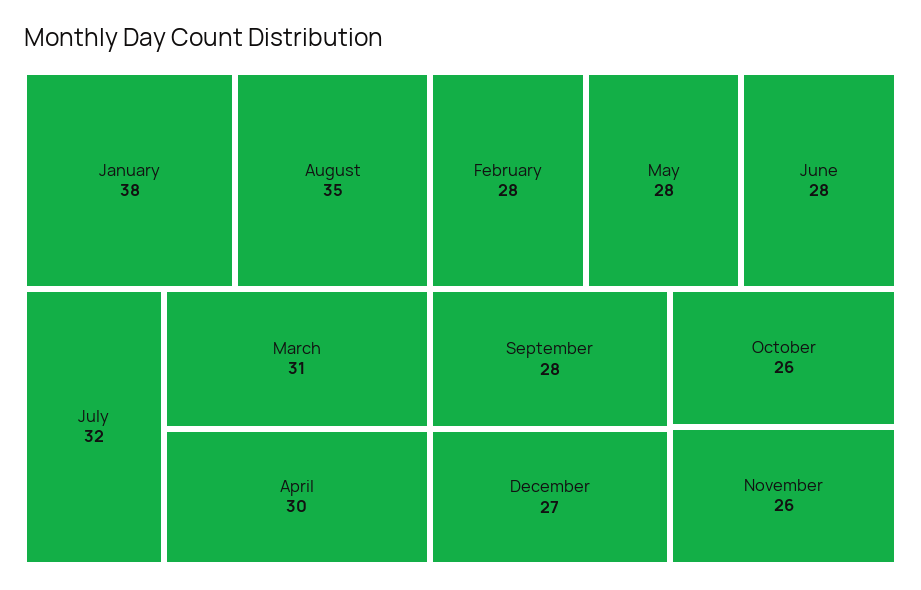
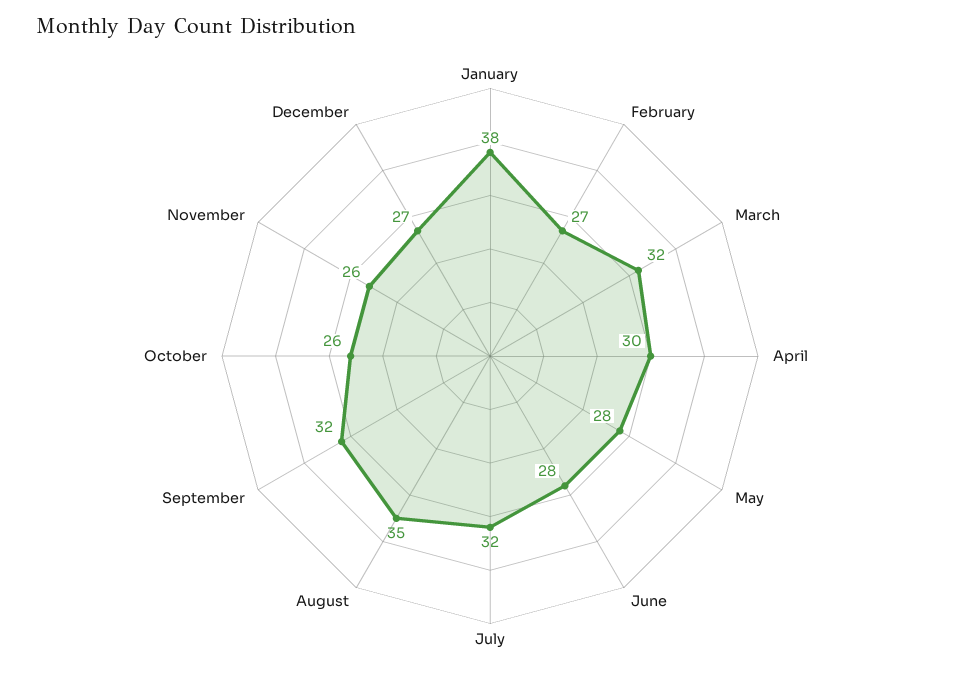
  {
    "January": 38,
    "August": 35,
    "July": 32,
-   "March": 31,
+   "March": 32,
    "April": 30,
-   "February": 28,
+   "February": 27,
    "May": 28,
    "June": 28,
-   "September": 28,
+   "September": 32,
    "December": 27,
    "October": 26,
    "November": 26
  }

